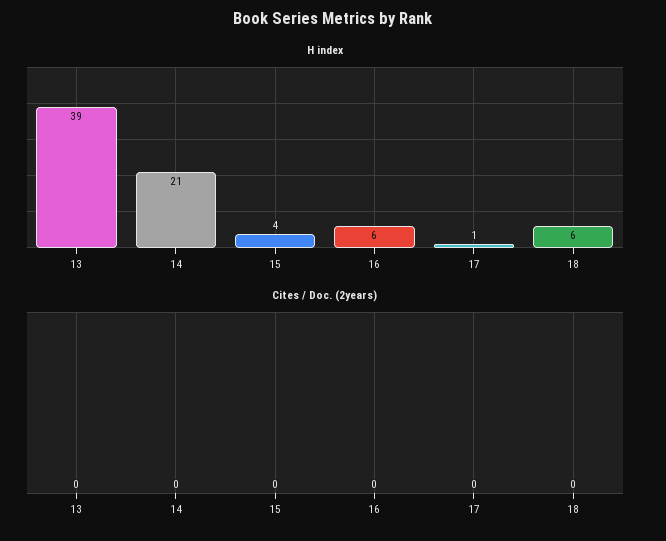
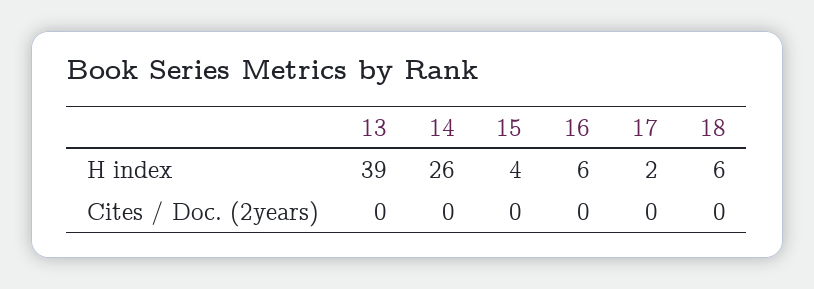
  {
    "H index": {
      "13": 39,
-     "14": 21,
+     "14": 26,
      "15": 4,
      "16": 6,
-     "17": 1,
+     "17": 2,
      "18": 6
    },
    "Cites / Doc. (2years)": {
      "13": 0,
      "14": 0,
      "15": 0,
      "16": 0,
      "17": 0,
      "18": 0
    }
  }

